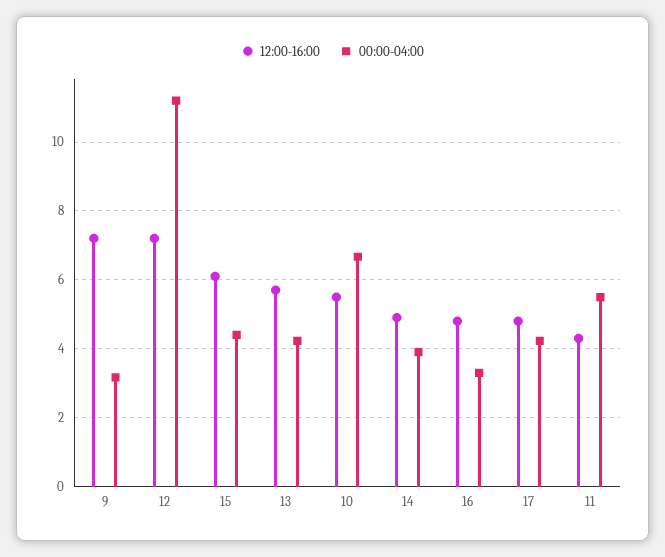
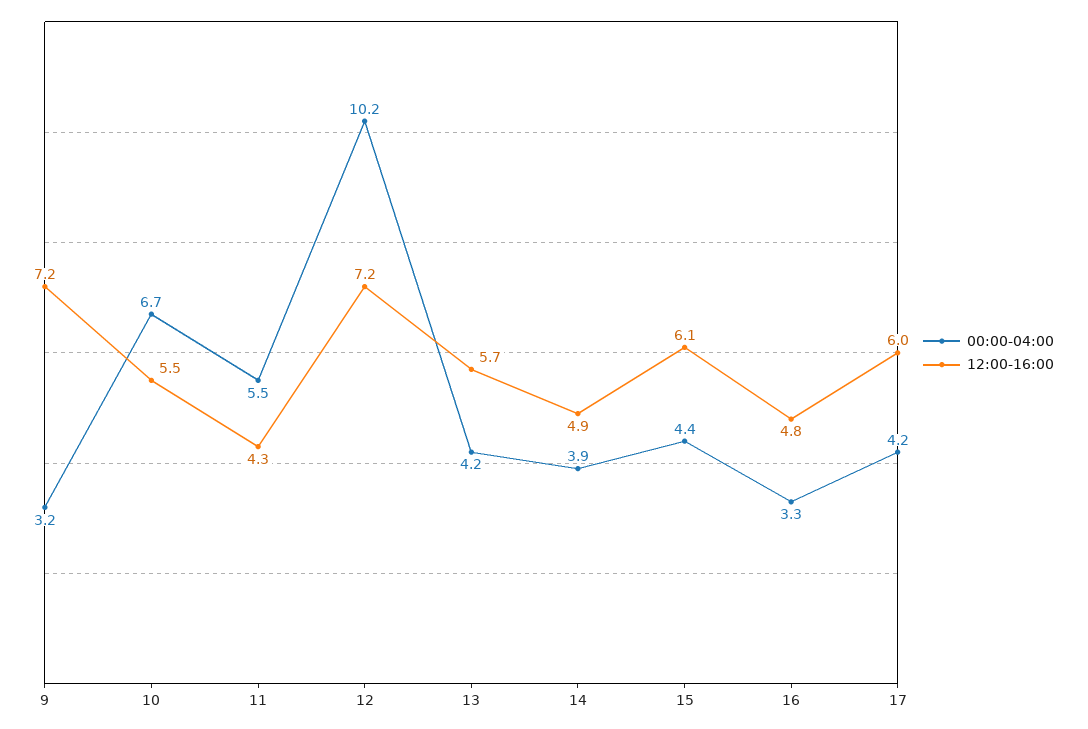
  {
    "12:00-16:00": {
      "9": 7.2,
      "12": 7.2,
      "15": 6.1,
      "13": 5.7,
      "10": 5.5,
      "14": 4.9,
      "16": 4.8,
-     "17": 4.8,
+     "17": 6,
      "11": 4.3
    },
    "00:00-04:00": {
      "9": 3.2,
-     "12": 11.2,
+     "12": 10.2,
      "15": 4.4,
      "13": 4.2,
      "10": 6.7,
      "14": 3.9,
      "16": 3.3,
      "17": 4.2,
      "11": 5.5
    }
  }

